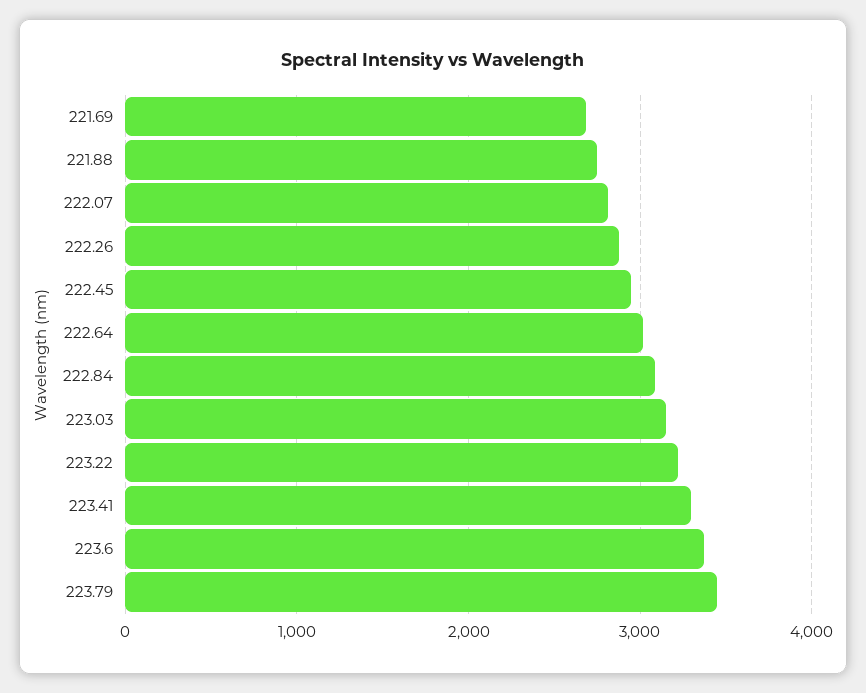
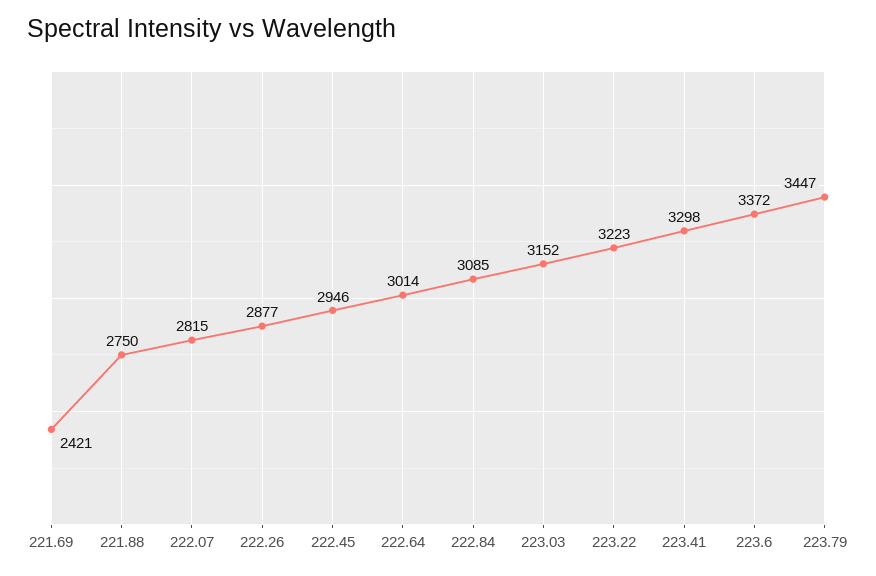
  {
-   "221.69": 2700,
+   "221.69": 2421,
    "221.88": 2750,
    "222.07": 2815,
    "222.26": 2877,
    "222.45": 2946,
    "222.64": 3014,
    "222.84": 3085,
    "223.03": 3152,
    "223.22": 3223,
    "223.41": 3298,
    "223.6": 3372,
    "223.79": 3447
  }

